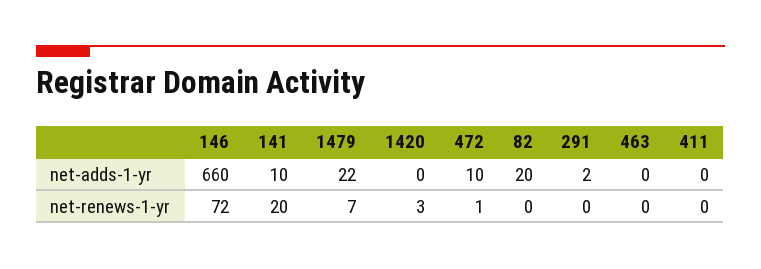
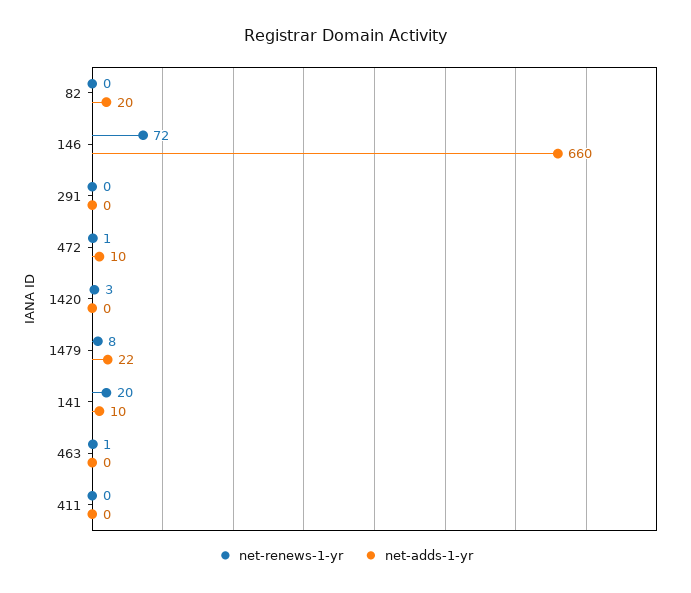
  {
    "net-adds-1-yr": {
      "146": 660,
      "141": 10,
      "1479": 22,
      "1420": 0,
      "472": 10,
      "82": 20,
-     "291": 2,
+     "291": 0,
      "463": 0,
      "411": 0
    },
    "net-renews-1-yr": {
      "146": 72,
      "141": 20,
-     "1479": 7,
+     "1479": 8,
      "1420": 3,
      "472": 1,
      "82": 0,
      "291": 0,
-     "463": 0,
+     "463": 1,
      "411": 0
    }
  }

